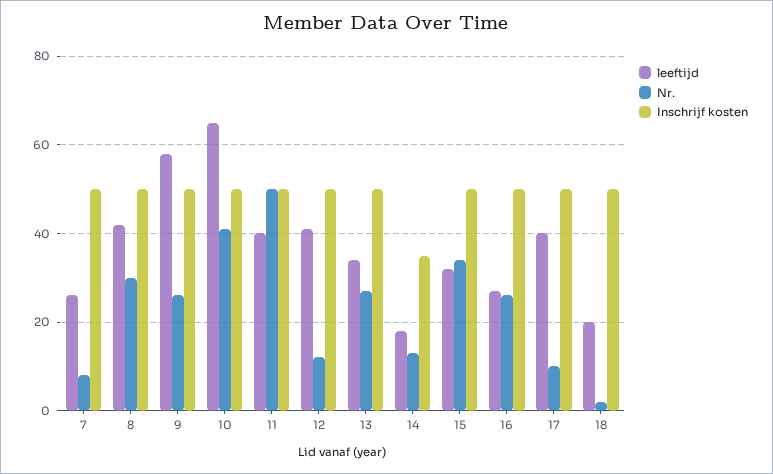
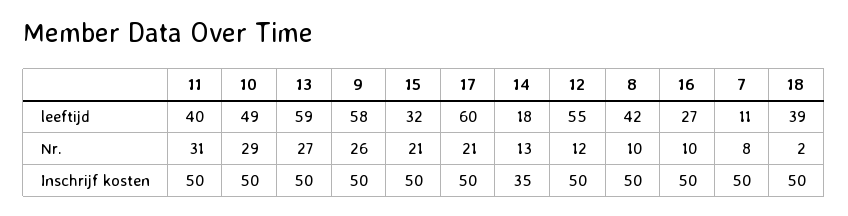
  {
    "leeftijd": {
-     "7": 25,
+     "7": 11,
      "8": 42,
      "9": 58,
-     "10": 65,
+     "10": 49,
      "11": 40,
-     "12": 40,
+     "12": 55,
-     "13": 35,
+     "13": 59,
      "14": 18,
      "15": 32,
      "16": 27,
-     "17": 40,
+     "17": 60,
-     "18": 20
+     "18": 39
    },
    "Nr.": {
      "7": 8,
-     "8": 30,
+     "8": 10,
      "9": 26,
-     "10": 40,
+     "10": 29,
-     "11": 50,
+     "11": 31,
      "12": 12,
      "13": 27,
      "14": 13,
-     "15": 35,
+     "15": 21,
-     "16": 25,
+     "16": 10,
-     "17": 10,
+     "17": 21,
      "18": 2
    },
    "Inschrijf kosten": {
      "7": 50,
      "8": 50,
      "9": 50,
      "10": 50,
      "11": 50,
      "12": 50,
      "13": 50,
      "14": 35,
      "15": 50,
      "16": 50,
      "17": 50,
      "18": 50
    }
  }

